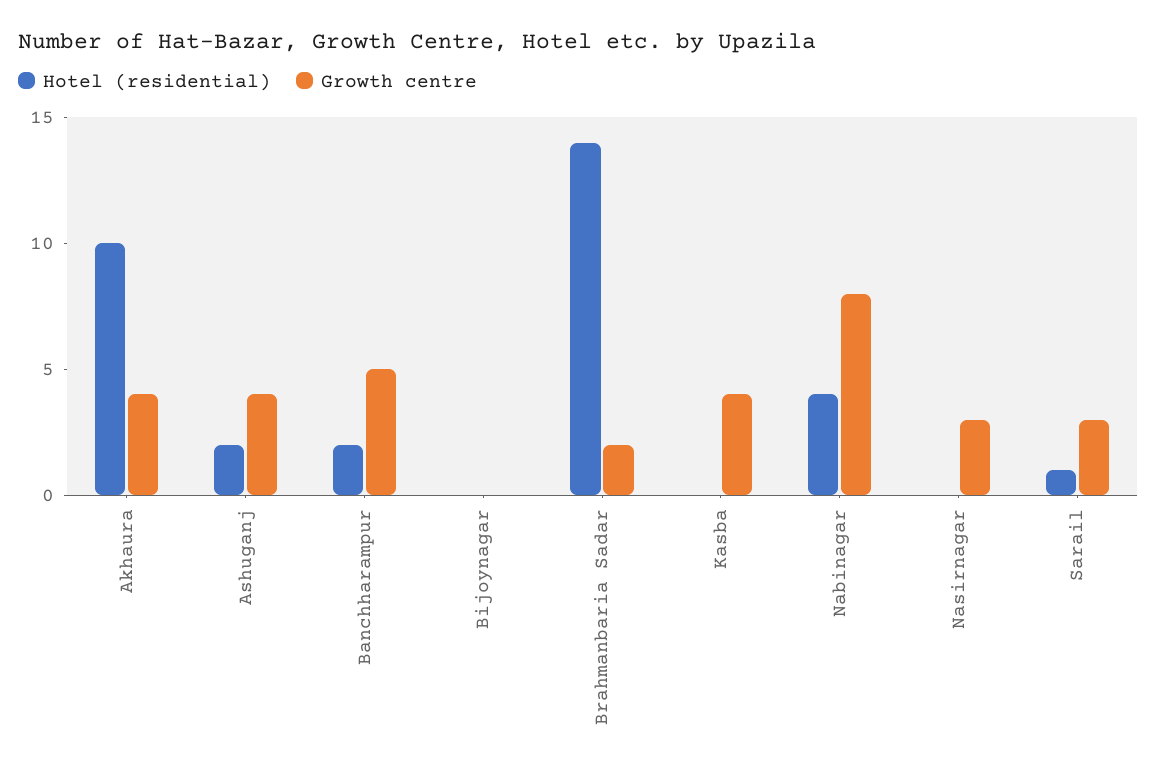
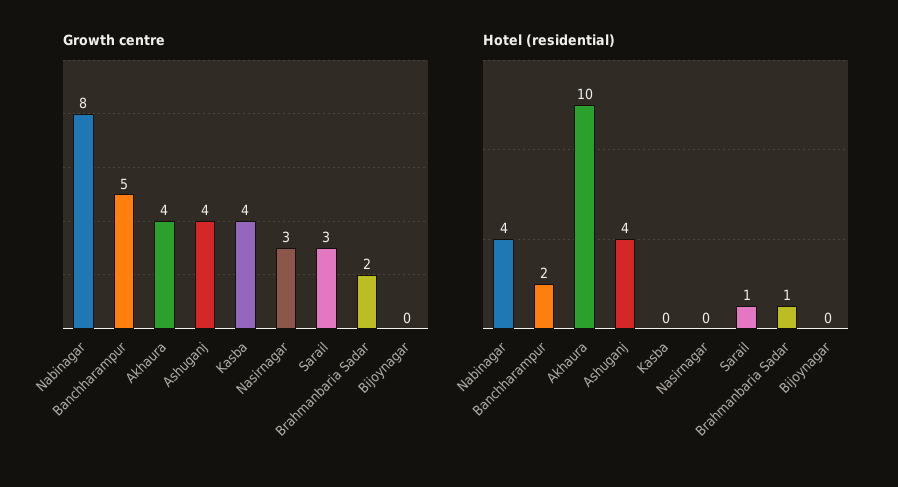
  {
    "Hotel (residential)": {
      "Akhaura": 10,
-     "Ashuganj": 2,
+     "Ashuganj": 4,
      "Banchharampur": 2,
      "Bijoynagar": 0,
-     "Brahmanbaria Sadar": 14,
+     "Brahmanbaria Sadar": 1,
      "Kasba": 0,
      "Nabinagar": 4,
      "Nasirnagar": 0,
      "Sarail": 1
    },
    "Growth centre": {
      "Akhaura": 4,
      "Ashuganj": 4,
      "Banchharampur": 5,
      "Bijoynagar": 0,
      "Brahmanbaria Sadar": 2,
      "Kasba": 4,
      "Nabinagar": 8,
      "Nasirnagar": 3,
      "Sarail": 3
    }
  }

